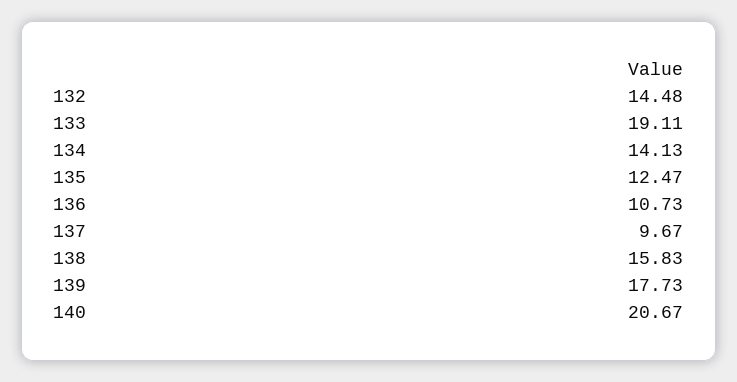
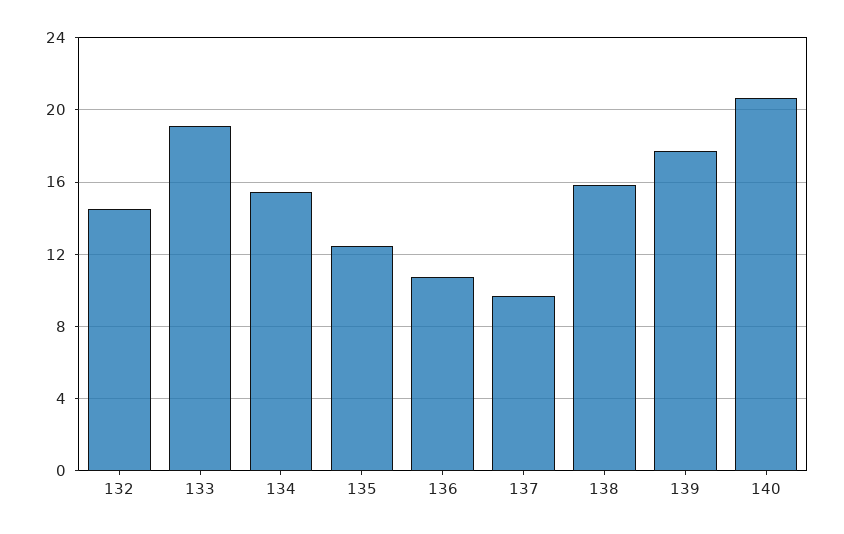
  {
    "132": 14.48,
    "133": 19.11,
-   "134": 14.13,
+   "134": 15.5,
    "135": 12.47,
    "136": 10.73,
    "137": 9.67,
    "138": 15.83,
    "139": 17.73,
    "140": 20.67
  }

